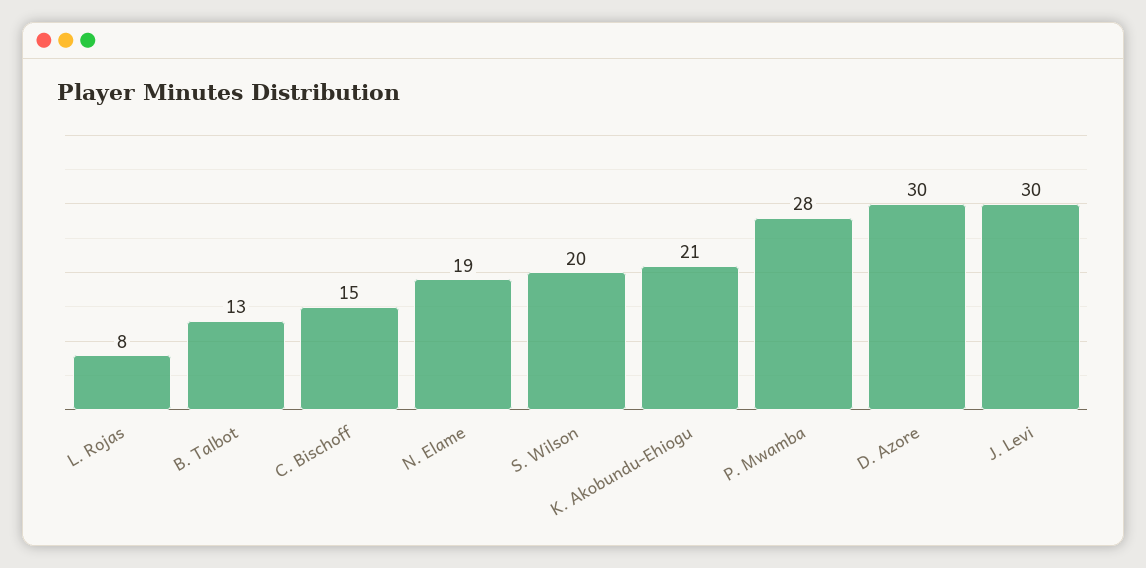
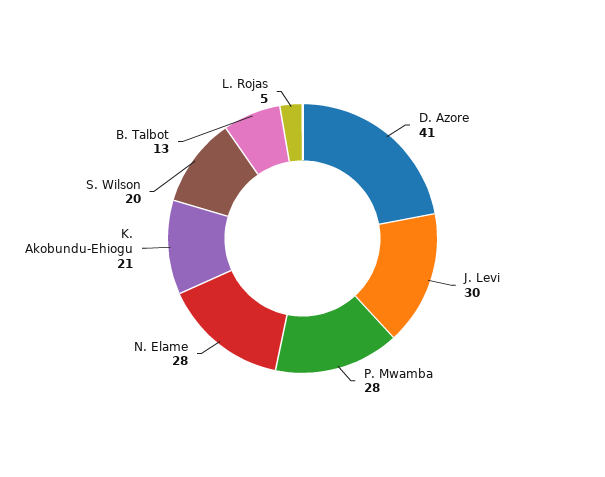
  {
-   "L. Rojas": 8,
+   "L. Rojas": 5,
    "B. Talbot": 13,
-   "C. Bischoff": 15,
-   "N. Elame": 19,
+   "N. Elame": 28,
    "S. Wilson": 20,
    "K. Akobundu-Ehiogu": 21,
    "P. Mwamba": 28,
-   "D. Azore": 30,
+   "D. Azore": 41,
    "J. Levi": 30
  }

